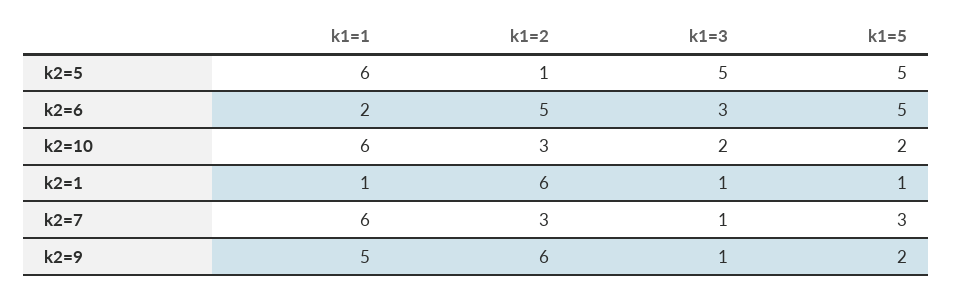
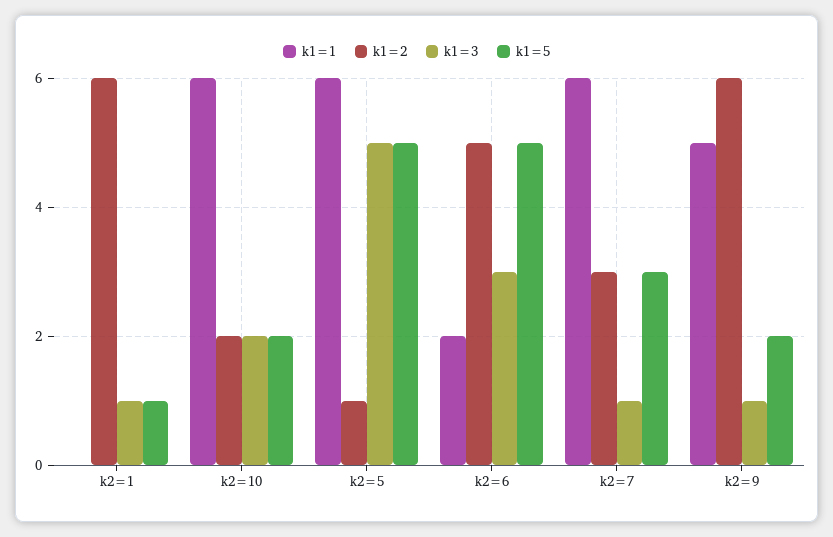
  {
    "k1=1": {
      "k2=5": 6,
      "k2=6": 2,
      "k2=10": 6,
-     "k2=1": 1,
+     "k2=1": 0,
      "k2=7": 6,
      "k2=9": 5
    },
    "k1=2": {
      "k2=5": 1,
      "k2=6": 5,
-     "k2=10": 3,
+     "k2=10": 2,
      "k2=1": 6,
      "k2=7": 3,
      "k2=9": 6
    },
    "k1=3": {
      "k2=5": 5,
      "k2=6": 3,
      "k2=10": 2,
      "k2=1": 1,
      "k2=7": 1,
      "k2=9": 1
    },
    "k1=5": {
      "k2=5": 5,
      "k2=6": 5,
      "k2=10": 2,
      "k2=1": 1,
      "k2=7": 3,
      "k2=9": 2
    }
  }

